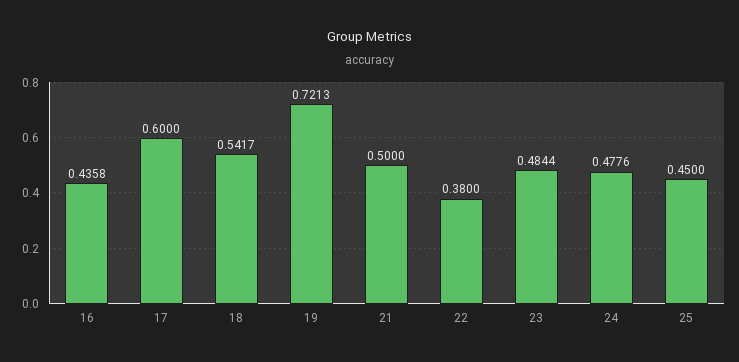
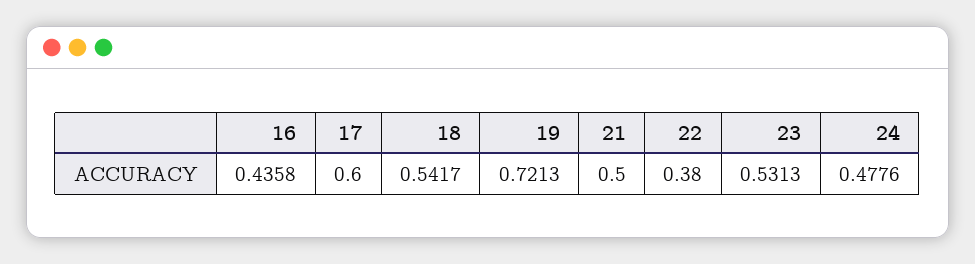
  {
    "16": 0.4358,
    "17": 0.6,
    "18": 0.5417,
    "19": 0.7213,
    "21": 0.5,
    "22": 0.38,
-   "23": 0.4844,
+   "23": 0.5313,
-   "24": 0.4776,
+   "24": 0.4776
-   "25": 0.45
  }

